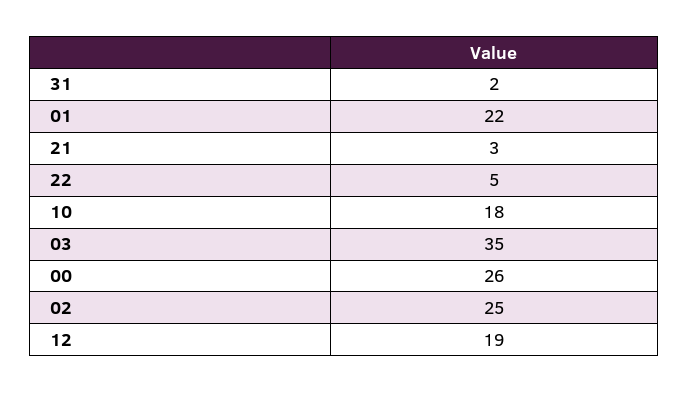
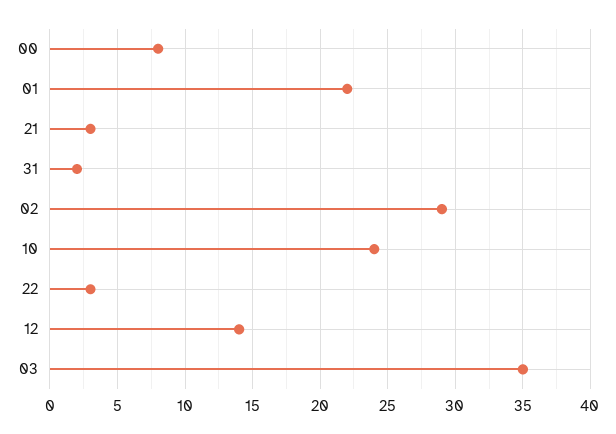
  {
    "31": 2,
    "01": 22,
    "21": 3,
-   "22": 5,
+   "22": 3,
-   "10": 18,
+   "10": 24,
    "03": 35,
-   "00": 26,
+   "00": 8,
-   "02": 25,
+   "02": 29,
-   "12": 19
+   "12": 14
  }

